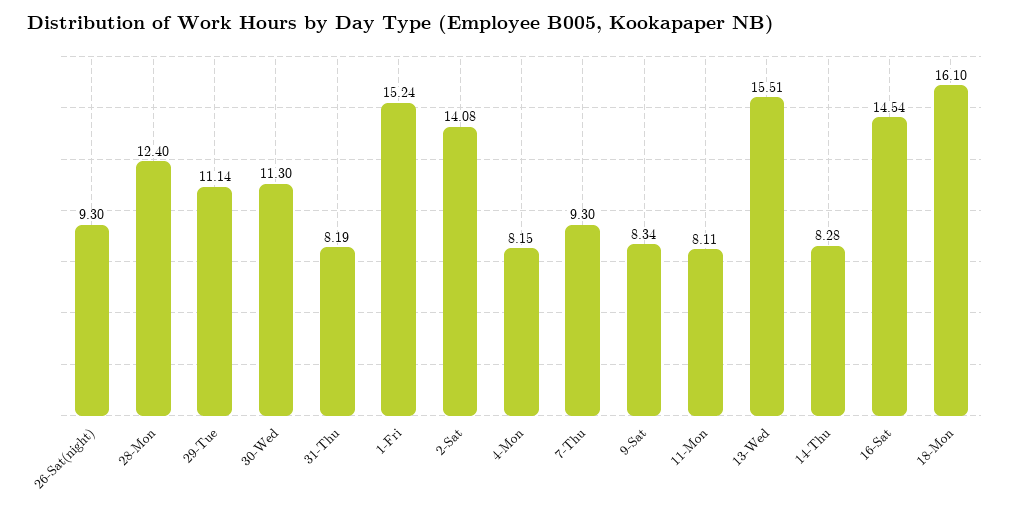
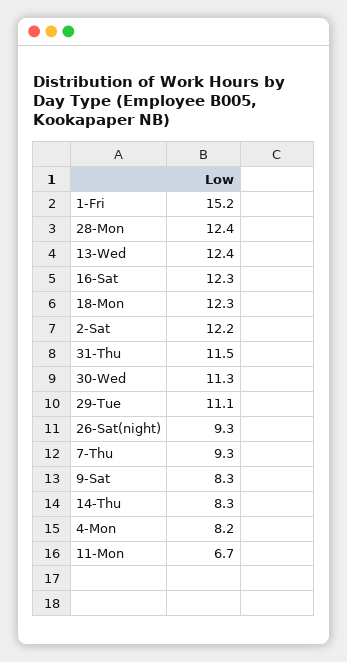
  {
    "26-Sat(night)": 9.3,
    "28-Mon": 12.4,
    "29-Tue": 11.14,
    "30-Wed": 11.3,
-   "31-Thu": 8.19,
+   "31-Thu": 11.5,
    "1-Fri": 15.24,
-   "2-Sat": 14.08,
+   "2-Sat": 12.2,
    "4-Mon": 8.15,
    "7-Thu": 9.3,
    "9-Sat": 8.34,
-   "11-Mon": 8.11,
+   "11-Mon": 6.7,
-   "13-Wed": 15.51,
+   "13-Wed": 12.4,
    "14-Thu": 8.28,
-   "16-Sat": 14.54,
+   "16-Sat": 12.3,
-   "18-Mon": 16.1
+   "18-Mon": 12.3
  }

